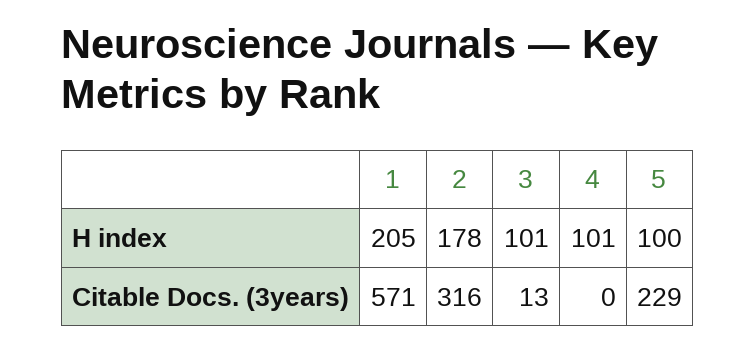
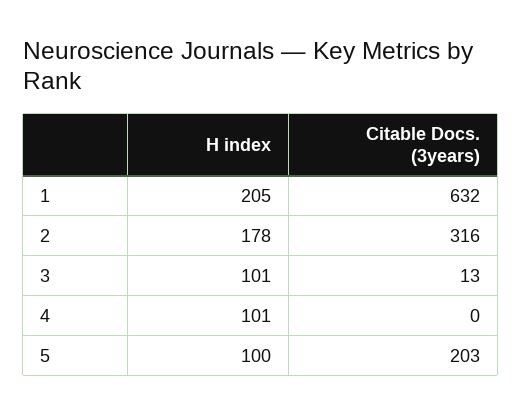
  {
    "1": {
      "H index": 205,
-     "Citable Docs. (3years)": 571
+     "Citable Docs. (3years)": 632
    },
    "2": {
      "H index": 178,
      "Citable Docs. (3years)": 316
    },
    "3": {
      "H index": 101,
      "Citable Docs. (3years)": 13
    },
    "4": {
      "H index": 101,
      "Citable Docs. (3years)": 0
    },
    "5": {
      "H index": 100,
-     "Citable Docs. (3years)": 229
+     "Citable Docs. (3years)": 203
    }
  }

